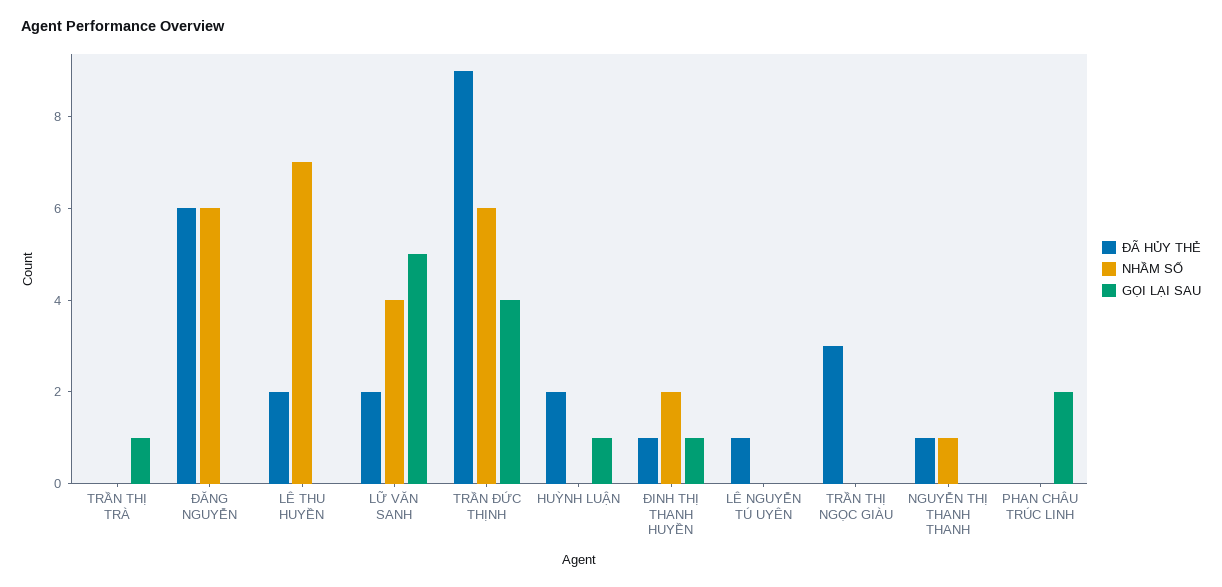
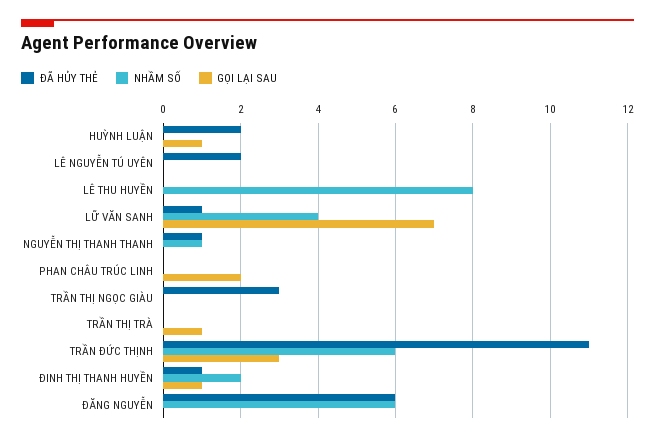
  {
    "ĐÃ HỦY THẺ": {
      "TRẦN THỊ TRÀ": 0,
      "ĐĂNG NGUYỄN": 6,
-     "LÊ THU HUYỀN": 2,
+     "LÊ THU HUYỀN": 0,
-     "LỮ VĂN SANH": 2,
+     "LỮ VĂN SANH": 1,
-     "TRẦN ĐỨC THỊNH": 9,
+     "TRẦN ĐỨC THỊNH": 11,
      "HUỲNH LUẬN": 2,
      "ĐINH THỊ THANH HUYỀN": 1,
-     "LÊ NGUYỄN TÚ UYÊN": 1,
+     "LÊ NGUYỄN TÚ UYÊN": 2,
      "TRẦN THỊ NGỌC GIÀU": 3,
      "NGUYỄN THỊ THANH THANH": 1,
      "PHAN CHÂU TRÚC LINH": 0
    },
    "NHẦM SỐ": {
      "TRẦN THỊ TRÀ": 0,
      "ĐĂNG NGUYỄN": 6,
-     "LÊ THU HUYỀN": 7,
+     "LÊ THU HUYỀN": 8,
      "LỮ VĂN SANH": 4,
      "TRẦN ĐỨC THỊNH": 6,
      "HUỲNH LUẬN": 0,
      "ĐINH THỊ THANH HUYỀN": 2,
      "LÊ NGUYỄN TÚ UYÊN": 0,
      "TRẦN THỊ NGỌC GIÀU": 0,
      "NGUYỄN THỊ THANH THANH": 1,
      "PHAN CHÂU TRÚC LINH": 0
    },
    "GỌI LẠI SAU": {
      "TRẦN THỊ TRÀ": 1,
      "ĐĂNG NGUYỄN": 0,
      "LÊ THU HUYỀN": 0,
-     "LỮ VĂN SANH": 5,
+     "LỮ VĂN SANH": 7,
-     "TRẦN ĐỨC THỊNH": 4,
+     "TRẦN ĐỨC THỊNH": 3,
      "HUỲNH LUẬN": 1,
      "ĐINH THỊ THANH HUYỀN": 1,
      "LÊ NGUYỄN TÚ UYÊN": 0,
      "TRẦN THỊ NGỌC GIÀU": 0,
      "NGUYỄN THỊ THANH THANH": 0,
      "PHAN CHÂU TRÚC LINH": 2
    }
  }

